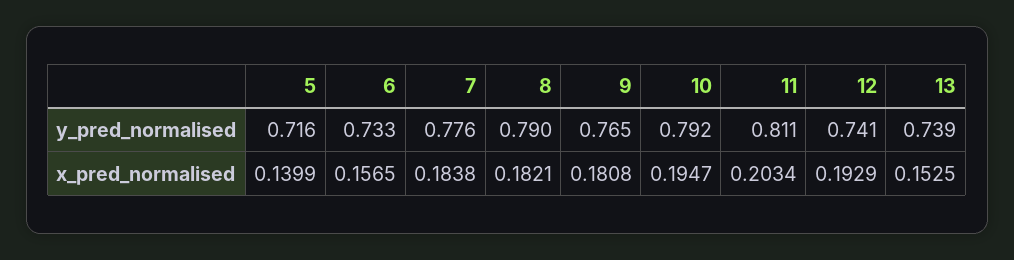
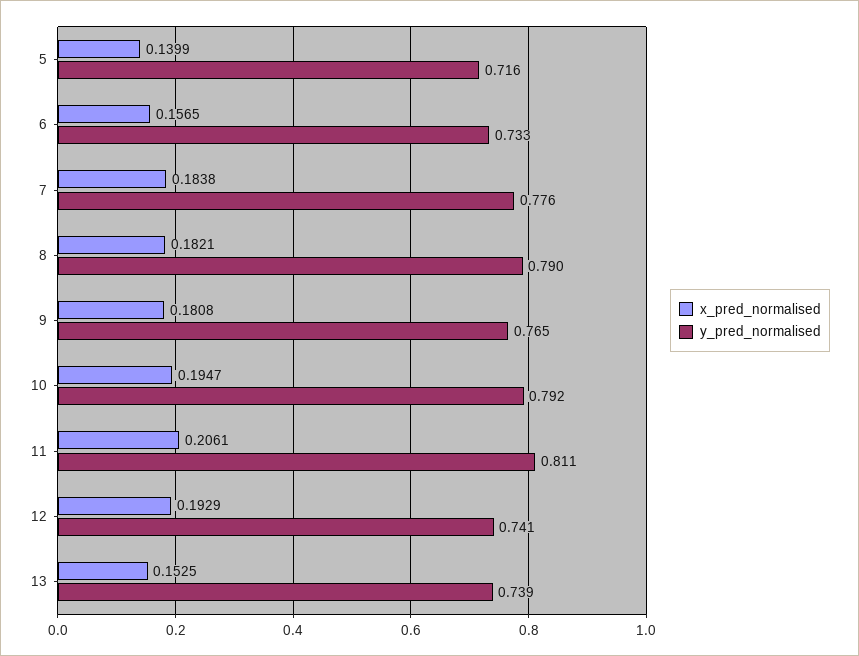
  {
    "y_pred_normalised": {
      "5": 0.716,
      "6": 0.733,
      "7": 0.776,
      "8": 0.79,
      "9": 0.765,
      "10": 0.792,
      "11": 0.811,
      "12": 0.741,
      "13": 0.739
    },
    "x_pred_normalised": {
      "5": 0.1399,
      "6": 0.1565,
      "7": 0.1838,
      "8": 0.1821,
      "9": 0.1808,
      "10": 0.1947,
-     "11": 0.2034,
+     "11": 0.2061,
      "12": 0.1929,
      "13": 0.1525
    }
  }

